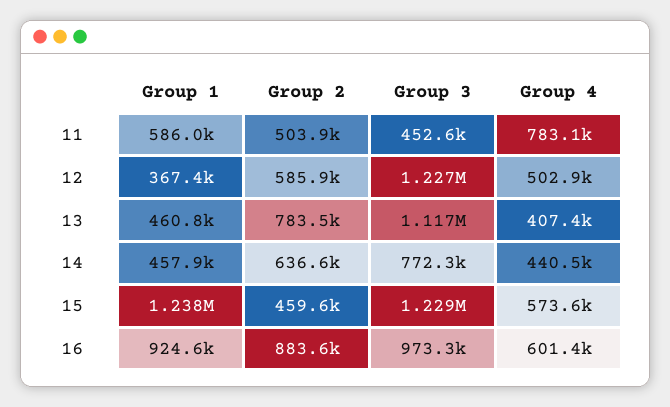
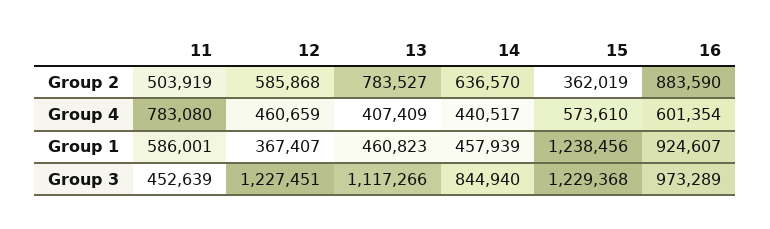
  {
    "Group 1": {
      "11": 586001,
      "12": 367407,
      "13": 460823,
      "14": 457939,
      "15": 1238456,
      "16": 924607
    },
    "Group 2": {
      "11": 503919,
      "12": 585868,
      "13": 783527,
      "14": 636570,
-     "15": 459600,
+     "15": 362019,
      "16": 883590
    },
    "Group 3": {
      "11": 452639,
      "12": 1227451,
      "13": 1117266,
-     "14": 772300,
+     "14": 844940,
      "15": 1229368,
      "16": 973289
    },
    "Group 4": {
      "11": 783080,
-     "12": 502900,
+     "12": 460659,
      "13": 407409,
      "14": 440517,
      "15": 573610,
      "16": 601354
    }
  }

